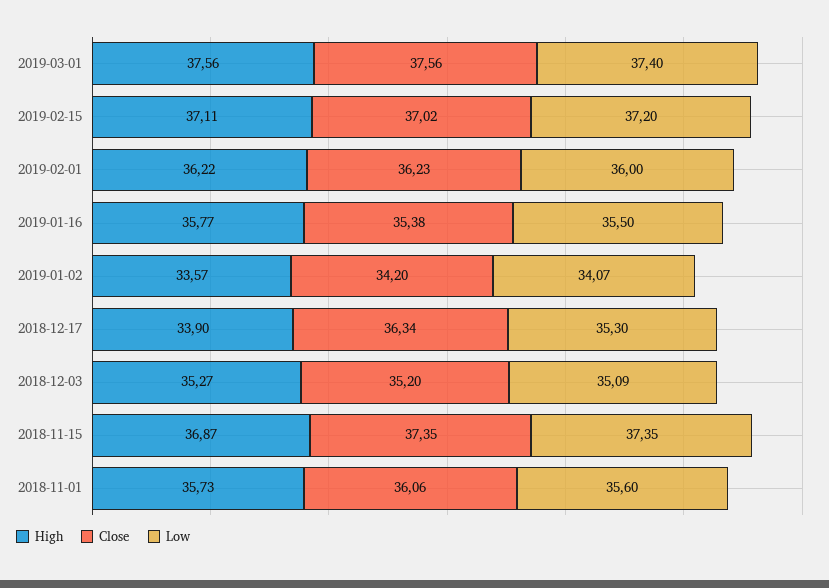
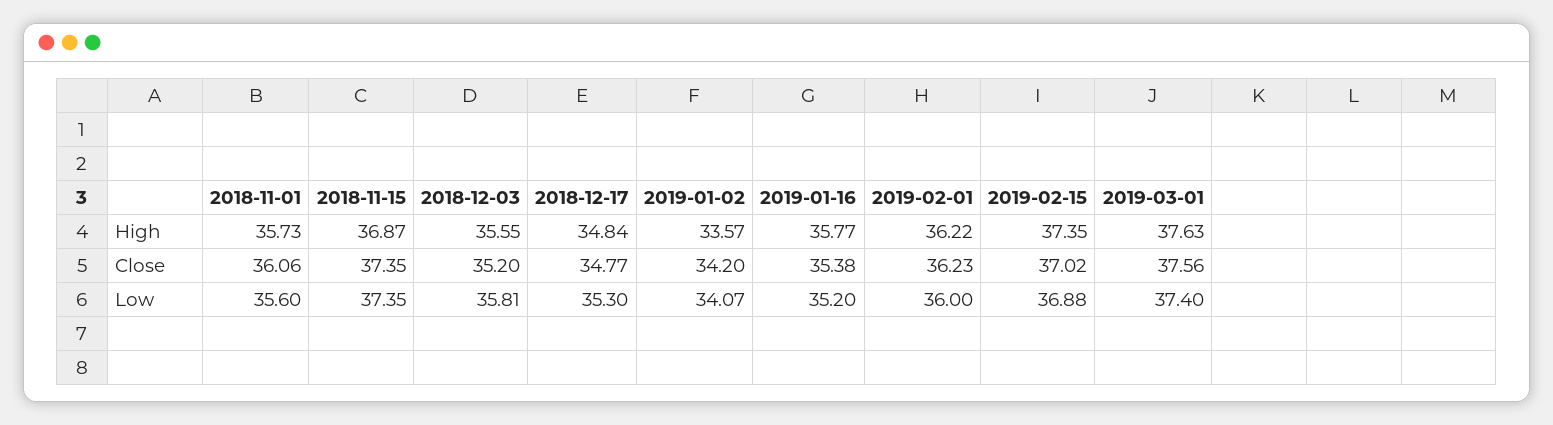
  {
    "High": {
-     "2019-03-01": 37.56,
+     "2019-03-01": 37.63,
-     "2019-02-15": 37.11,
+     "2019-02-15": 37.35,
      "2019-02-01": 36.22,
      "2019-01-16": 35.77,
      "2019-01-02": 33.57,
-     "2018-12-17": 33.9,
+     "2018-12-17": 34.84,
-     "2018-12-03": 35.27,
+     "2018-12-03": 35.55,
      "2018-11-15": 36.87,
      "2018-11-01": 35.73
    },
    "Close": {
      "2019-03-01": 37.56,
      "2019-02-15": 37.02,
      "2019-02-01": 36.23,
      "2019-01-16": 35.38,
      "2019-01-02": 34.2,
-     "2018-12-17": 36.34,
+     "2018-12-17": 34.77,
      "2018-12-03": 35.2,
      "2018-11-15": 37.35,
      "2018-11-01": 36.06
    },
    "Low": {
      "2019-03-01": 37.4,
-     "2019-02-15": 37.2,
+     "2019-02-15": 36.88,
      "2019-02-01": 36,
-     "2019-01-16": 35.5,
+     "2019-01-16": 35.2,
      "2019-01-02": 34.07,
      "2018-12-17": 35.3,
-     "2018-12-03": 35.09,
+     "2018-12-03": 35.81,
      "2018-11-15": 37.35,
      "2018-11-01": 35.6
    }
  }

